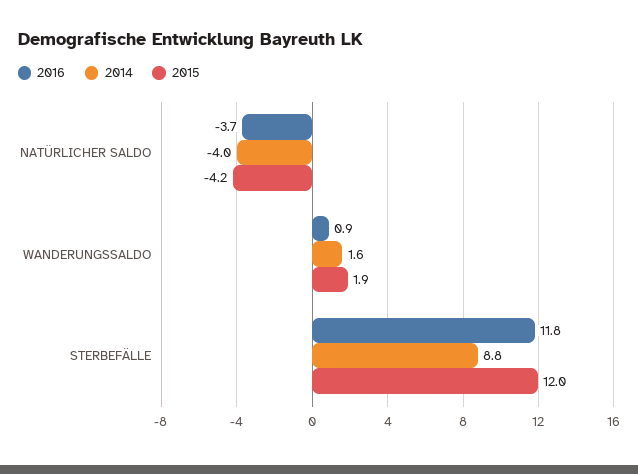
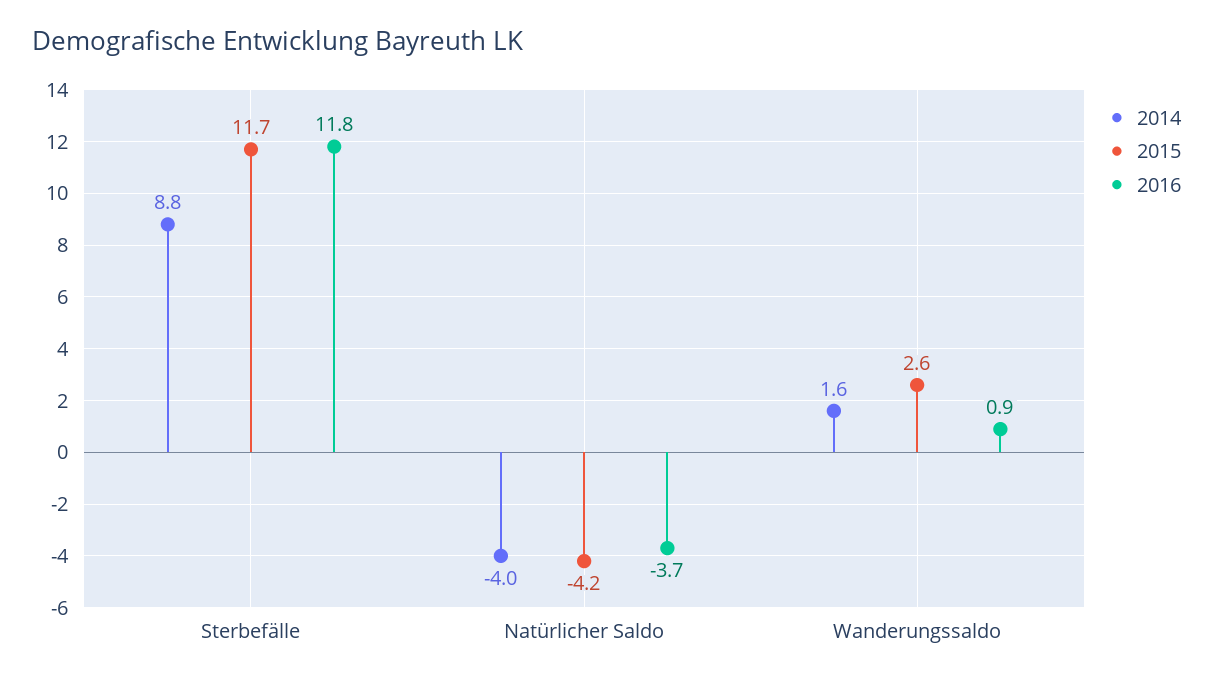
  {
    "2016": {
      "NATÜRLICHER SALDO": -3.7,
      "WANDERUNGSSALDO": 0.9,
      "STERBEFÄLLE": 11.8
    },
    "2014": {
      "NATÜRLICHER SALDO": -4,
      "WANDERUNGSSALDO": 1.6,
      "STERBEFÄLLE": 8.8
    },
    "2015": {
      "NATÜRLICHER SALDO": -4.2,
-     "WANDERUNGSSALDO": 1.9,
+     "WANDERUNGSSALDO": 2.6,
-     "STERBEFÄLLE": 12
+     "STERBEFÄLLE": 11.7
    }
  }

